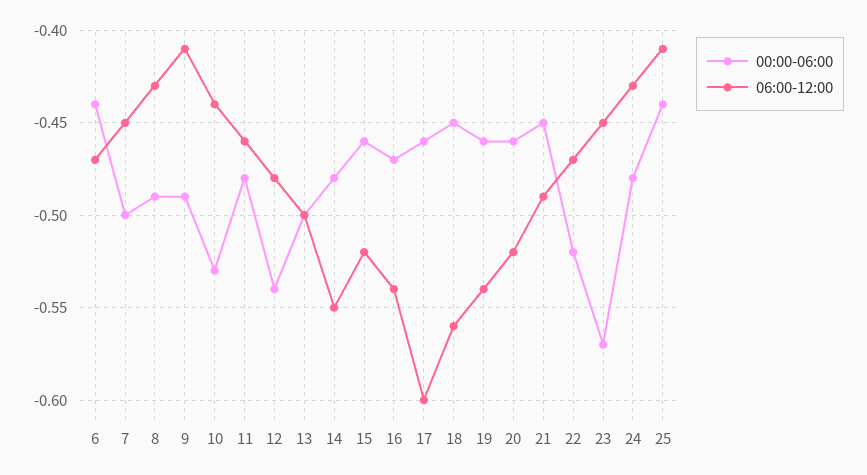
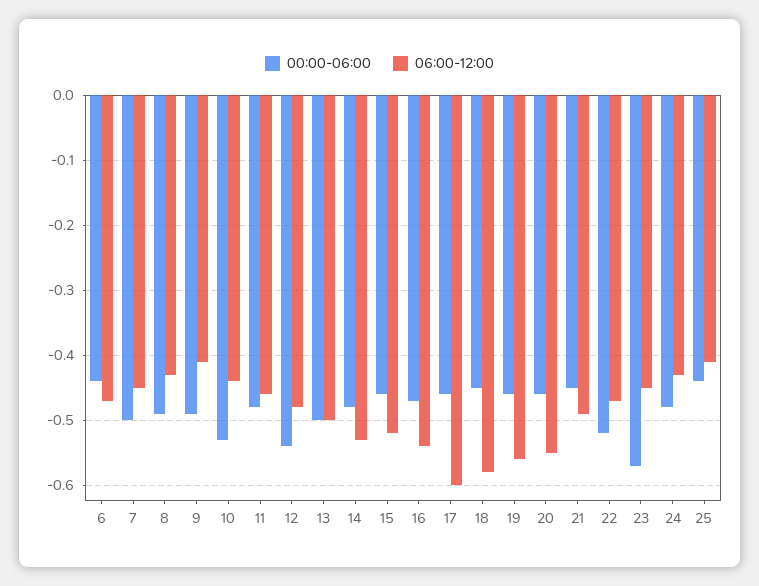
  {
    "00:00-06:00": {
      "6": -0.44,
      "7": -0.5,
      "8": -0.49,
      "9": -0.49,
      "10": -0.53,
      "11": -0.48,
      "12": -0.54,
      "13": -0.5,
      "14": -0.48,
      "15": -0.46,
      "16": -0.47,
      "17": -0.46,
      "18": -0.45,
      "19": -0.46,
      "20": -0.46,
      "21": -0.45,
      "22": -0.52,
      "23": -0.57,
      "24": -0.48,
      "25": -0.44
    },
    "06:00-12:00": {
      "6": -0.47,
      "7": -0.45,
      "8": -0.43,
      "9": -0.41,
      "10": -0.44,
      "11": -0.46,
      "12": -0.48,
      "13": -0.5,
-     "14": -0.55,
+     "14": -0.53,
      "15": -0.52,
      "16": -0.54,
      "17": -0.6,
-     "18": -0.56,
+     "18": -0.58,
-     "19": -0.54,
+     "19": -0.56,
-     "20": -0.52,
+     "20": -0.55,
      "21": -0.49,
      "22": -0.47,
      "23": -0.45,
      "24": -0.43,
      "25": -0.41
    }
  }

